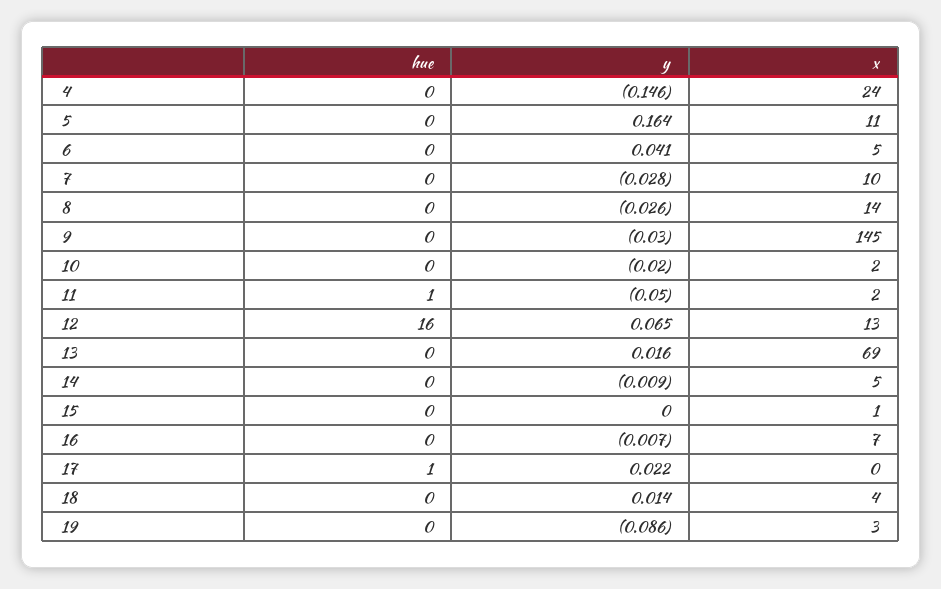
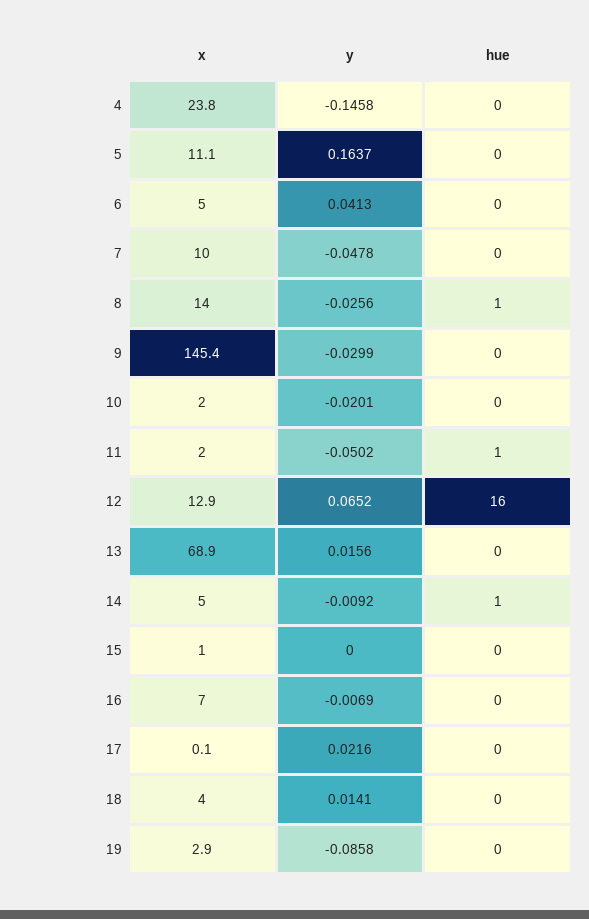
  {
    "hue": {
      "4": 0,
      "5": 0,
      "6": 0,
      "7": 0,
-     "8": 0,
+     "8": 1,
      "9": 0,
      "10": 0,
      "11": 1,
      "12": 16,
      "13": 0,
-     "14": 0,
+     "14": 1,
      "15": 0,
      "16": 0,
-     "17": 1,
+     "17": 0,
      "18": 0,
      "19": 0
    },
    "y": {
      "4": -0.1458,
      "5": 0.1637,
      "6": 0.0413,
-     "7": -0.028,
+     "7": -0.0478,
      "8": -0.0256,
      "9": -0.0299,
      "10": -0.0201,
      "11": -0.0502,
      "12": 0.0652,
      "13": 0.0156,
      "14": -0.0092,
      "15": 0,
      "16": -0.0069,
      "17": 0.0216,
      "18": 0.0141,
      "19": -0.0858
    },
    "x": {
      "4": 23.8,
      "5": 11.1,
      "6": 5,
      "7": 10,
      "8": 14,
      "9": 145.4,
      "10": 2,
      "11": 2,
      "12": 12.9,
      "13": 68.9,
      "14": 5,
      "15": 1,
      "16": 7,
      "17": 0.1,
      "18": 4,
      "19": 2.9
    }
  }

